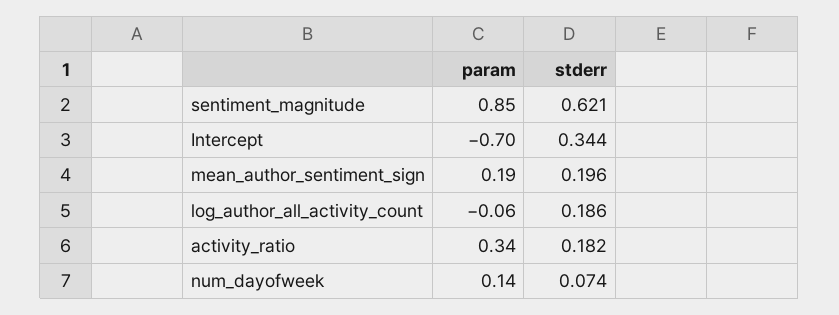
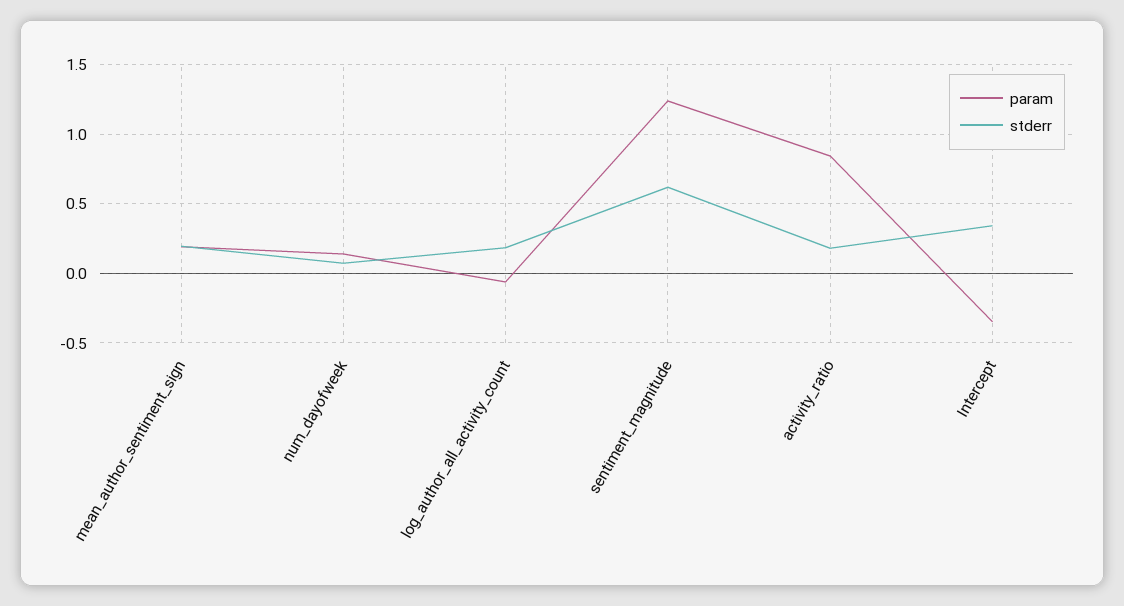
  {
    "param": {
-     "sentiment_magnitude": 0.85,
+     "sentiment_magnitude": 1.25,
-     "Intercept": -0.7,
+     "Intercept": -0.35,
      "mean_author_sentiment_sign": 0.19,
      "log_author_all_activity_count": -0.06,
-     "activity_ratio": 0.34,
+     "activity_ratio": 0.85,
      "num_dayofweek": 0.14
    },
    "stderr": {
      "sentiment_magnitude": 0.621,
      "Intercept": 0.344,
      "mean_author_sentiment_sign": 0.196,
      "log_author_all_activity_count": 0.186,
      "activity_ratio": 0.182,
      "num_dayofweek": 0.074
    }
  }

